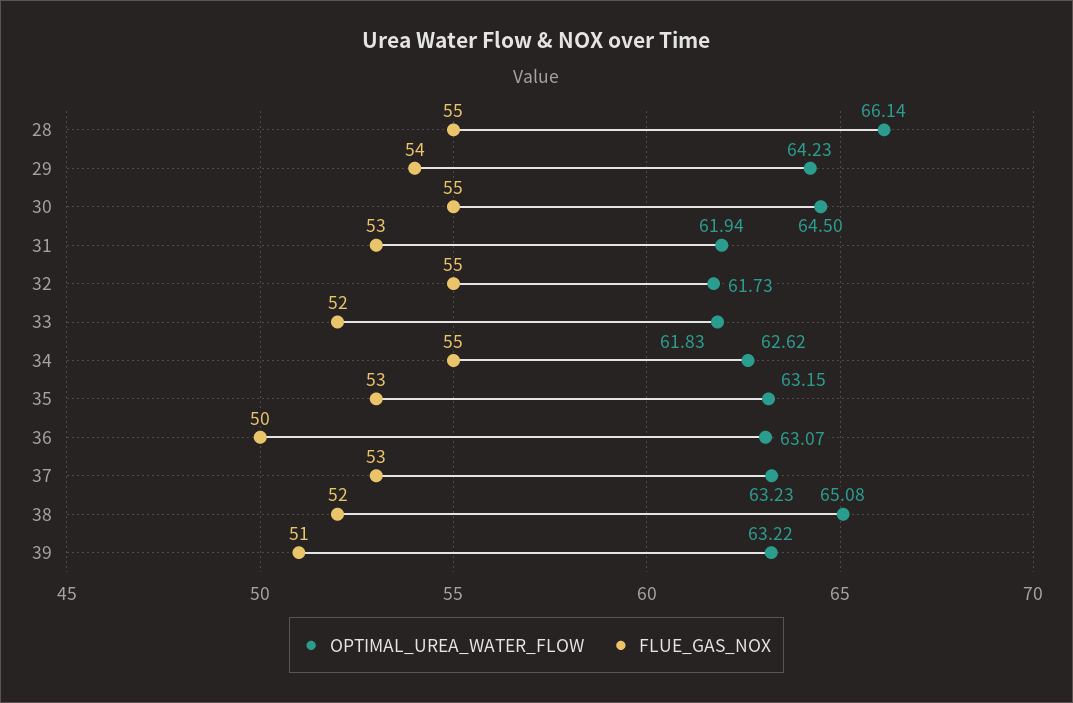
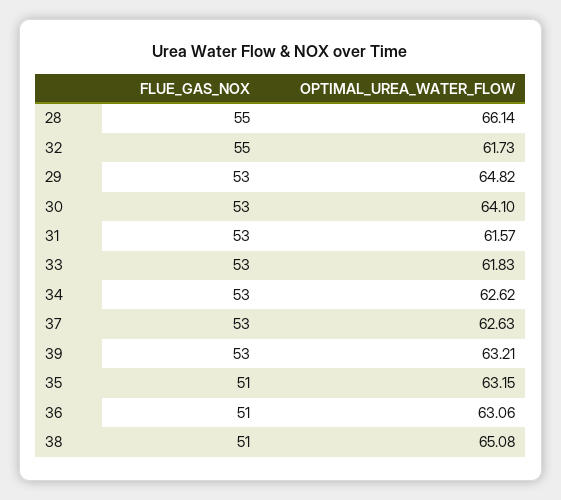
  {
    "OPTIMAL_UREA_WATER_FLOW": {
      "28": 66.14,
-     "29": 64.23,
+     "29": 64.82,
-     "30": 64.5,
+     "30": 64.1,
-     "31": 61.94,
+     "31": 61.57,
      "32": 61.73,
      "33": 61.83,
      "34": 62.62,
      "35": 63.15,
-     "36": 63.07,
+     "36": 63.06,
-     "37": 63.23,
+     "37": 62.63,
      "38": 65.08,
-     "39": 63.22
+     "39": 63.21
    },
    "FLUE_GAS_NOX": {
      "28": 55,
-     "29": 54,
+     "29": 53,
-     "30": 55,
+     "30": 53,
      "31": 53,
      "32": 55,
-     "33": 52,
+     "33": 53,
-     "34": 55,
+     "34": 53,
-     "35": 53,
+     "35": 51,
-     "36": 50,
+     "36": 51,
      "37": 53,
-     "38": 52,
+     "38": 51,
-     "39": 51
+     "39": 53
    }
  }

